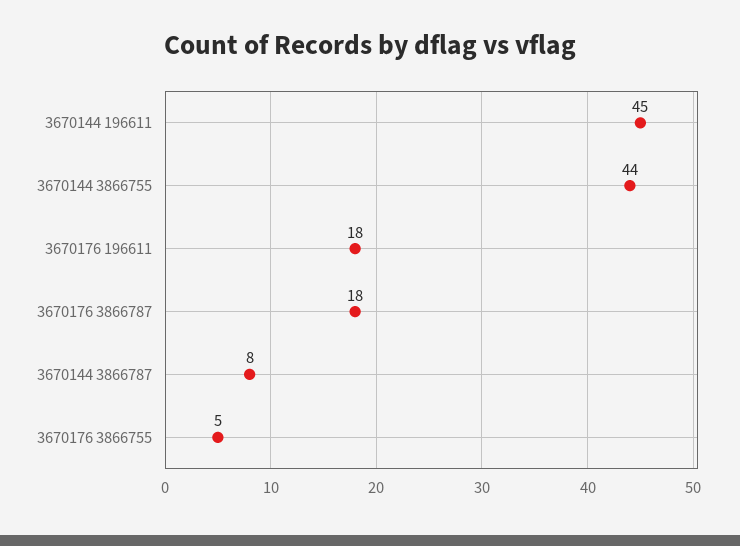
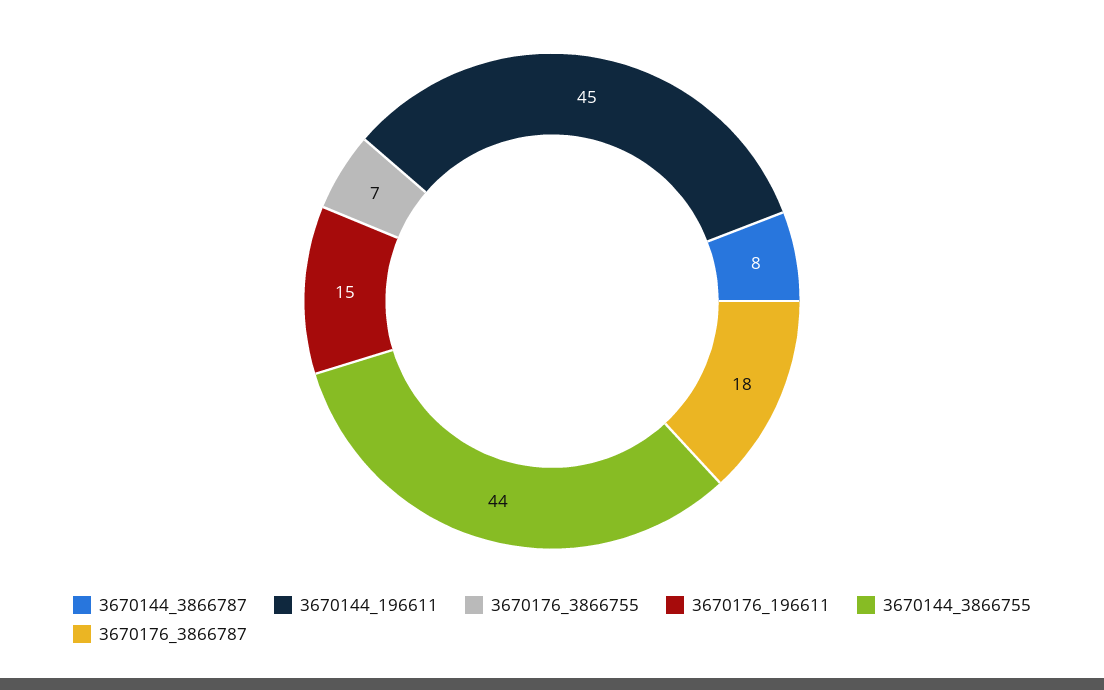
  {
    "3670144 196611": 45,
    "3670144 3866755": 44,
-   "3670176 196611": 18,
+   "3670176 196611": 15,
    "3670176 3866787": 18,
    "3670144 3866787": 8,
-   "3670176 3866755": 5
+   "3670176 3866755": 7
  }

